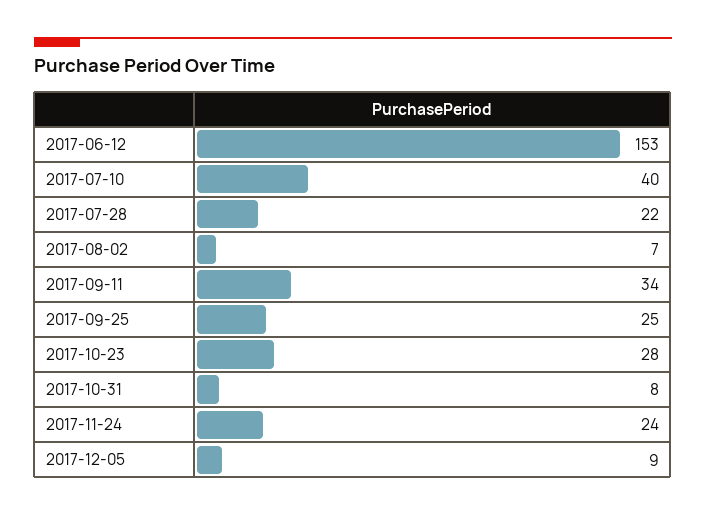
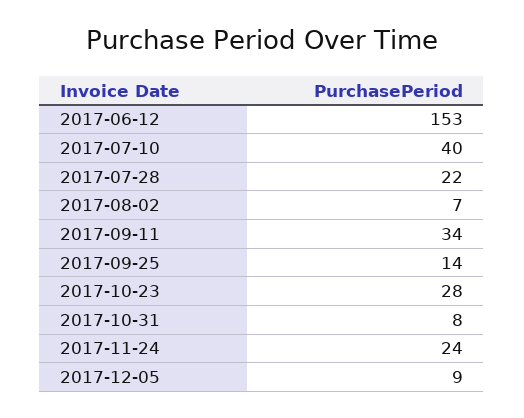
  {
    "2017-06-12": 153,
    "2017-07-10": 40,
    "2017-07-28": 22,
    "2017-08-02": 7,
    "2017-09-11": 34,
-   "2017-09-25": 25,
+   "2017-09-25": 14,
    "2017-10-23": 28,
    "2017-10-31": 8,
    "2017-11-24": 24,
    "2017-12-05": 9
  }

